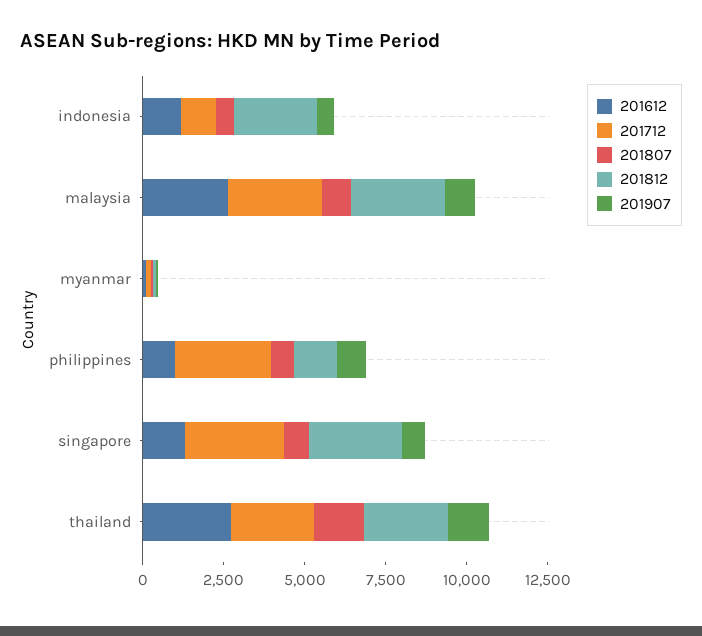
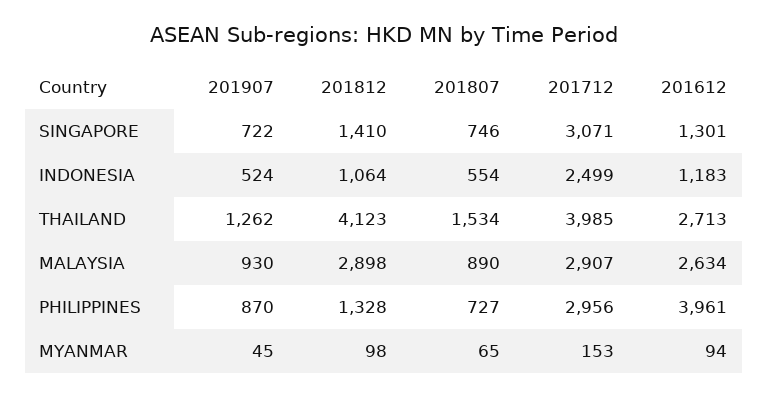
  {
    "201612": {
      "indonesia": 1183,
      "malaysia": 2634,
      "myanmar": 94,
-     "philippines": 1000,
+     "philippines": 3961,
      "singapore": 1301,
      "thailand": 2713
    },
    "201712": {
-     "indonesia": 1000,
+     "indonesia": 2499,
      "malaysia": 2907,
      "myanmar": 153,
      "philippines": 2956,
      "singapore": 3071,
-     "thailand": 2500
+     "thailand": 3985
    },
    "201807": {
      "indonesia": 554,
      "malaysia": 890,
      "myanmar": 65,
      "philippines": 727,
      "singapore": 746,
      "thailand": 1534
    },
    "201812": {
-     "indonesia": 2500,
+     "indonesia": 1064,
      "malaysia": 2898,
      "myanmar": 98,
      "philippines": 1328,
-     "singapore": 3000,
+     "singapore": 1410,
-     "thailand": 2500
+     "thailand": 4123
    },
    "201907": {
      "indonesia": 524,
      "malaysia": 930,
      "myanmar": 45,
      "philippines": 870,
      "singapore": 722,
      "thailand": 1262
    }
  }

